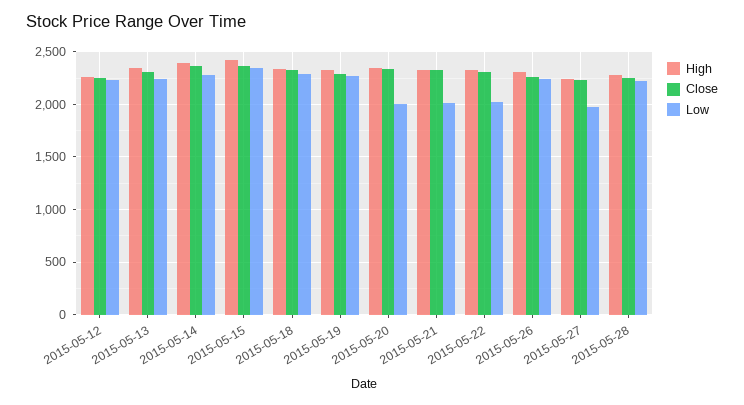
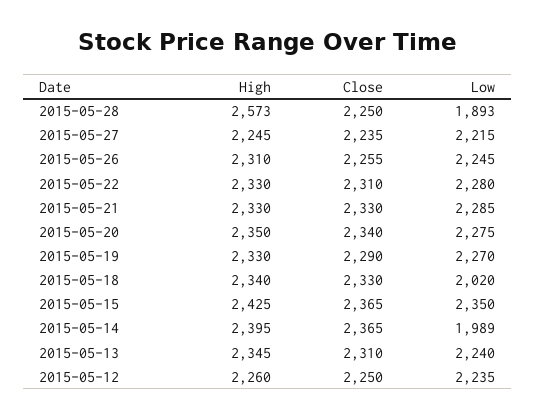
  {
    "High": {
      "2015-05-12": 2260,
      "2015-05-13": 2345,
      "2015-05-14": 2395,
      "2015-05-15": 2425,
      "2015-05-18": 2340,
      "2015-05-19": 2330,
      "2015-05-20": 2350,
      "2015-05-21": 2330,
      "2015-05-22": 2330,
      "2015-05-26": 2310,
      "2015-05-27": 2245,
-     "2015-05-28": 2300
+     "2015-05-28": 2573
    },
    "Close": {
      "2015-05-12": 2250,
      "2015-05-13": 2310,
      "2015-05-14": 2365,
      "2015-05-15": 2365,
      "2015-05-18": 2330,
      "2015-05-19": 2290,
      "2015-05-20": 2340,
      "2015-05-21": 2330,
      "2015-05-22": 2310,
      "2015-05-26": 2255,
      "2015-05-27": 2235,
      "2015-05-28": 2250
    },
    "Low": {
      "2015-05-12": 2235,
      "2015-05-13": 2240,
-     "2015-05-14": 2300,
+     "2015-05-14": 1989,
      "2015-05-15": 2350,
-     "2015-05-18": 2300,
+     "2015-05-18": 2020,
      "2015-05-19": 2270,
-     "2015-05-20": 2000,
+     "2015-05-20": 2275,
-     "2015-05-21": 2000,
+     "2015-05-21": 2285,
-     "2015-05-22": 2000,
+     "2015-05-22": 2280,
      "2015-05-26": 2245,
-     "2015-05-27": 2000,
+     "2015-05-27": 2215,
-     "2015-05-28": 2200
+     "2015-05-28": 1893
    }
  }

